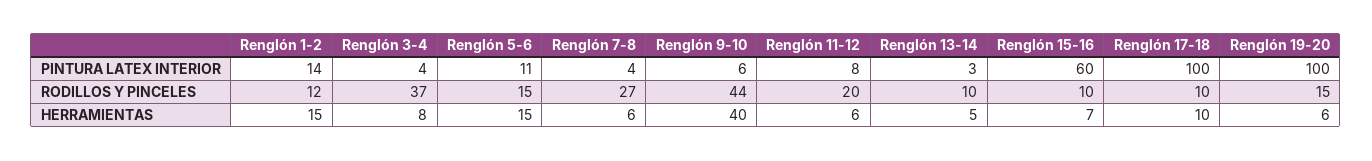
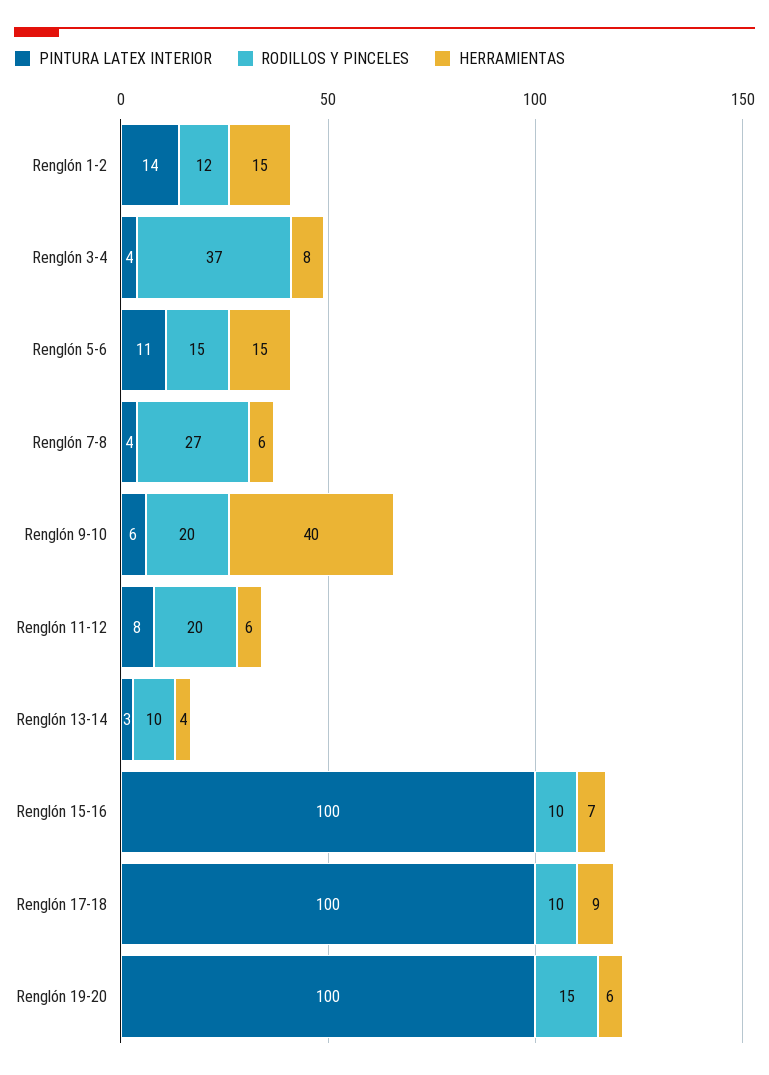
  {
    "PINTURA LATEX INTERIOR": {
      "Renglón 1-2": 14,
      "Renglón 3-4": 4,
      "Renglón 5-6": 11,
      "Renglón 7-8": 4,
      "Renglón 9-10": 6,
      "Renglón 11-12": 8,
      "Renglón 13-14": 3,
-     "Renglón 15-16": 60,
+     "Renglón 15-16": 100,
      "Renglón 17-18": 100,
      "Renglón 19-20": 100
    },
    "RODILLOS Y PINCELES": {
      "Renglón 1-2": 12,
      "Renglón 3-4": 37,
      "Renglón 5-6": 15,
      "Renglón 7-8": 27,
-     "Renglón 9-10": 44,
+     "Renglón 9-10": 20,
      "Renglón 11-12": 20,
      "Renglón 13-14": 10,
      "Renglón 15-16": 10,
      "Renglón 17-18": 10,
      "Renglón 19-20": 15
    },
    "HERRAMIENTAS": {
      "Renglón 1-2": 15,
      "Renglón 3-4": 8,
      "Renglón 5-6": 15,
      "Renglón 7-8": 6,
      "Renglón 9-10": 40,
      "Renglón 11-12": 6,
-     "Renglón 13-14": 5,
+     "Renglón 13-14": 4,
      "Renglón 15-16": 7,
-     "Renglón 17-18": 10,
+     "Renglón 17-18": 9,
      "Renglón 19-20": 6
    }
  }

